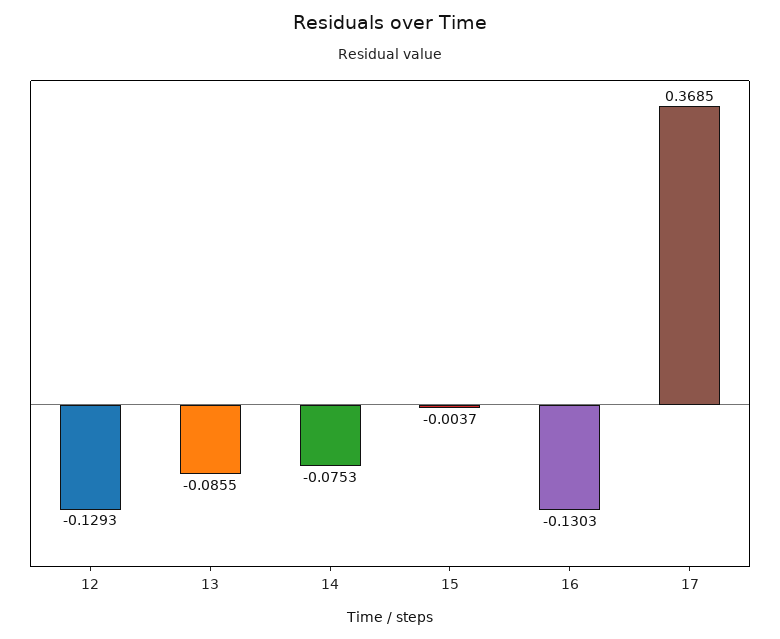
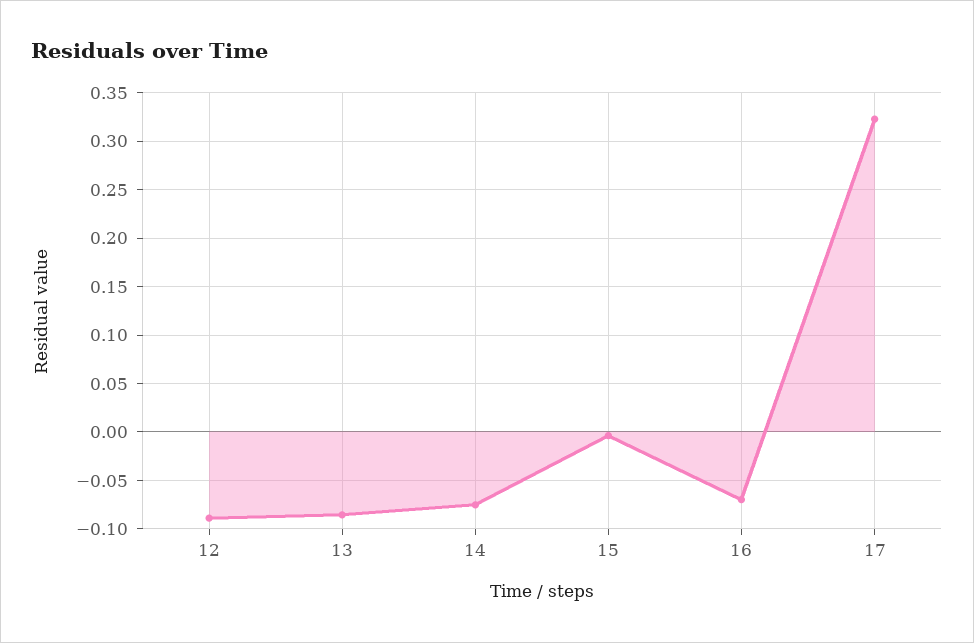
  {
-   "12": -0.1293,
+   "12": -0.09,
    "13": -0.0855,
    "14": -0.0753,
    "15": -0.0037,
-   "16": -0.1303,
+   "16": -0.07,
-   "17": 0.3685
+   "17": 0.32
  }

